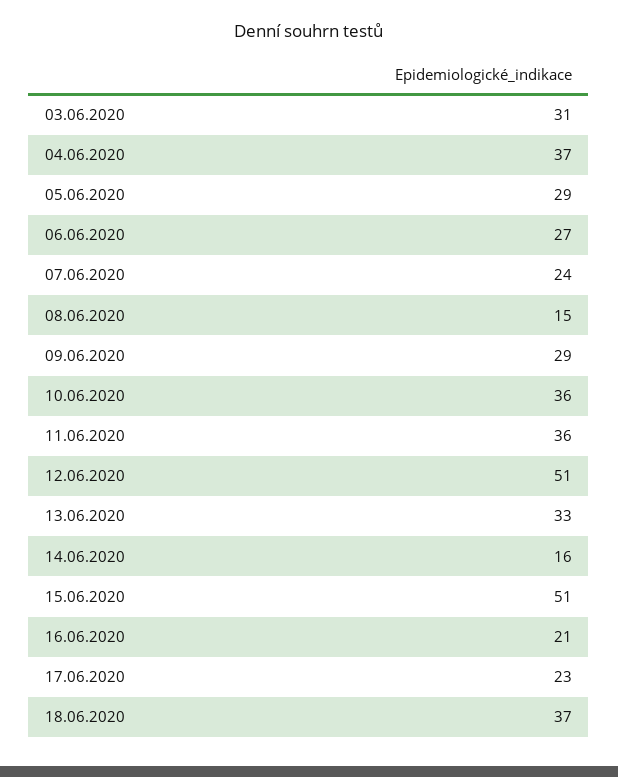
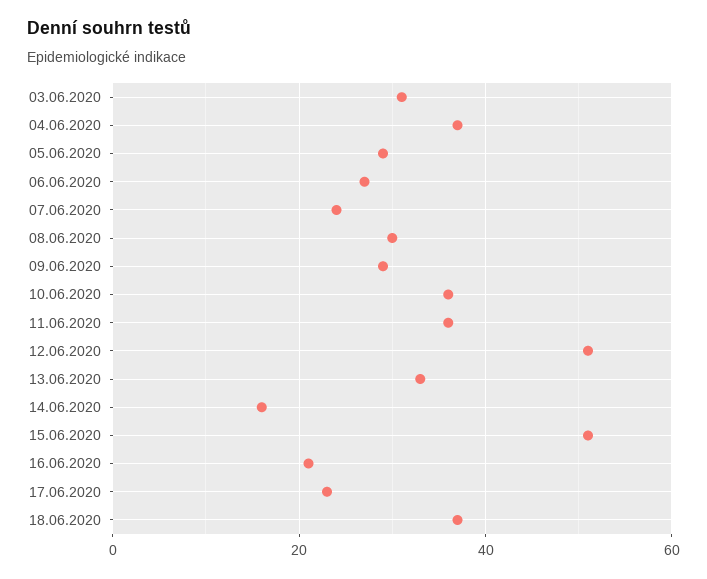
  {
    "03.06.2020": 31,
    "04.06.2020": 37,
    "05.06.2020": 29,
    "06.06.2020": 27,
    "07.06.2020": 24,
-   "08.06.2020": 15,
+   "08.06.2020": 30,
    "09.06.2020": 29,
    "10.06.2020": 36,
    "11.06.2020": 36,
    "12.06.2020": 51,
    "13.06.2020": 33,
    "14.06.2020": 16,
    "15.06.2020": 51,
    "16.06.2020": 21,
    "17.06.2020": 23,
    "18.06.2020": 37
  }

